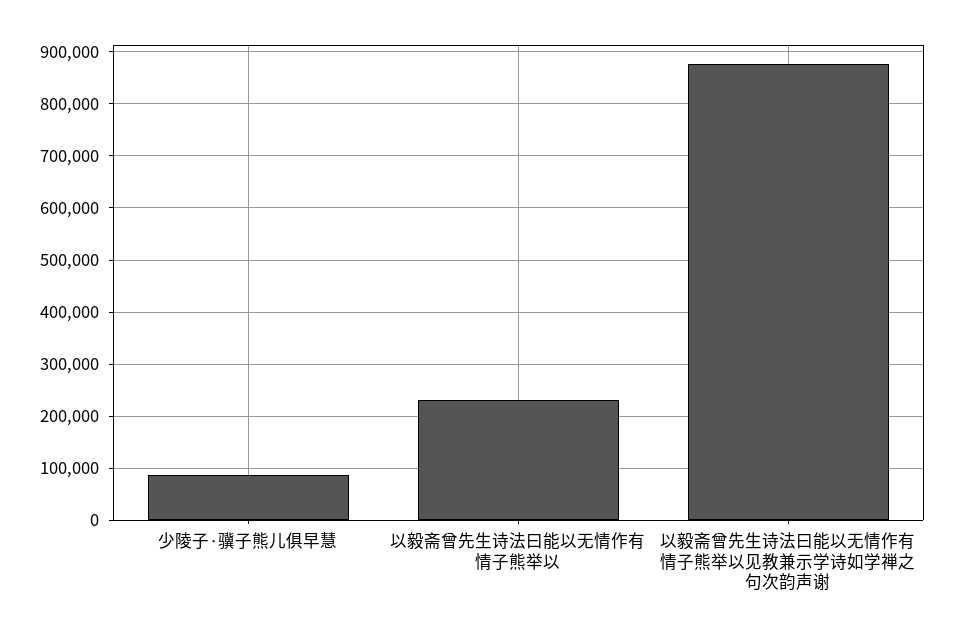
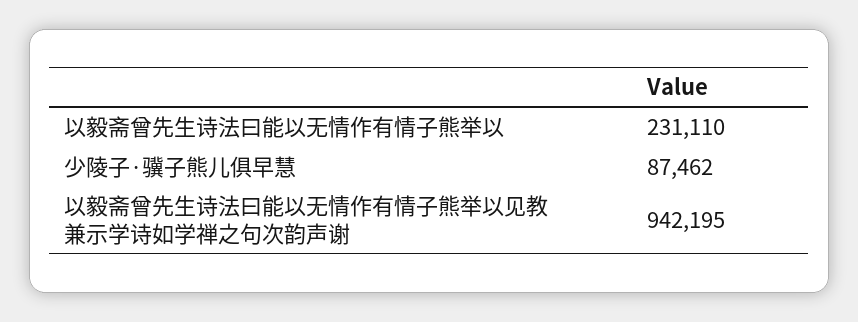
  {
    "少陵子·骥子熊儿俱早慧": 87462,
    "以毅斋曾先生诗法曰能以无情作有情子熊举以": 231110,
-   "以毅斋曾先生诗法曰能以无情作有情子熊举以见教兼示学诗如学禅之句次韵声谢": 880000
+   "以毅斋曾先生诗法曰能以无情作有情子熊举以见教兼示学诗如学禅之句次韵声谢": 942195
  }

